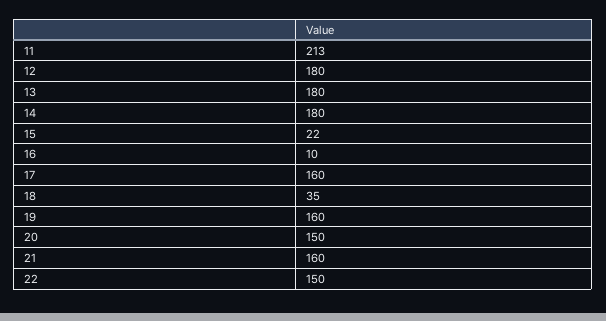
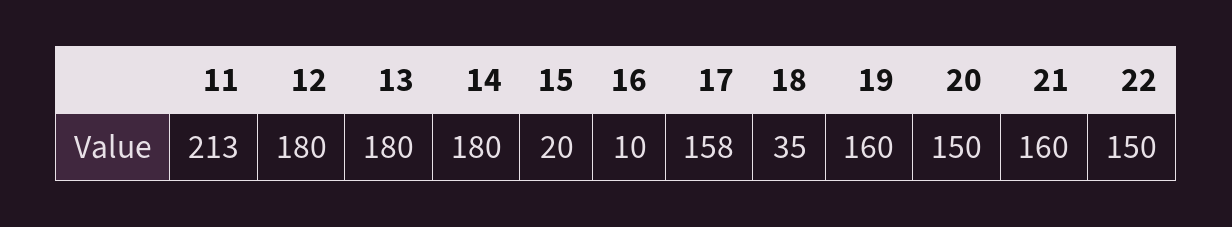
  {
    "11": 213,
    "12": 180,
    "13": 180,
    "14": 180,
-   "15": 22,
+   "15": 20,
    "16": 10,
-   "17": 160,
+   "17": 158,
    "18": 35,
    "19": 160,
    "20": 150,
    "21": 160,
    "22": 150
  }

